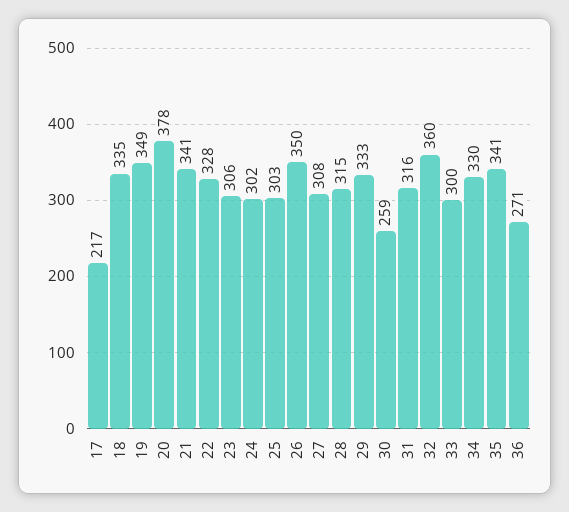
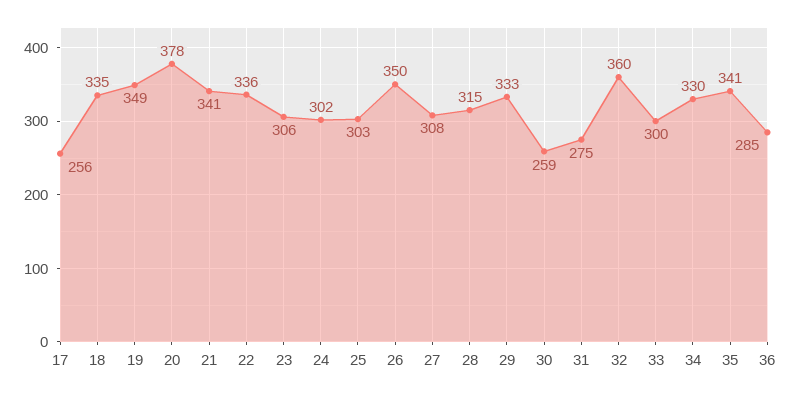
  {
-   "17": 217,
+   "17": 256,
    "18": 335,
    "19": 349,
    "20": 378,
    "21": 341,
-   "22": 328,
+   "22": 336,
    "23": 306,
    "24": 302,
    "25": 303,
    "26": 350,
    "27": 308,
    "28": 315,
    "29": 333,
    "30": 259,
-   "31": 316,
+   "31": 275,
    "32": 360,
    "33": 300,
    "34": 330,
    "35": 341,
-   "36": 271
+   "36": 285
  }

